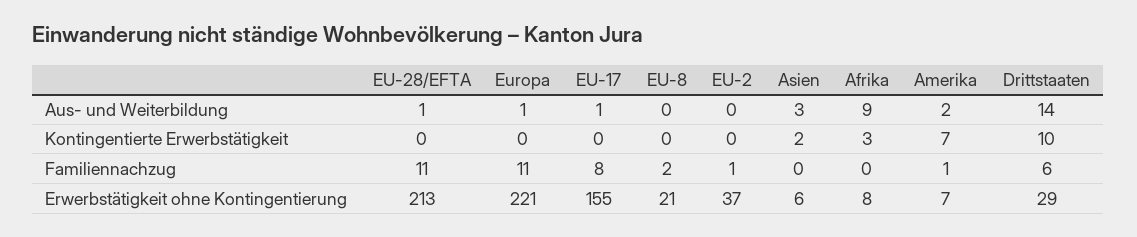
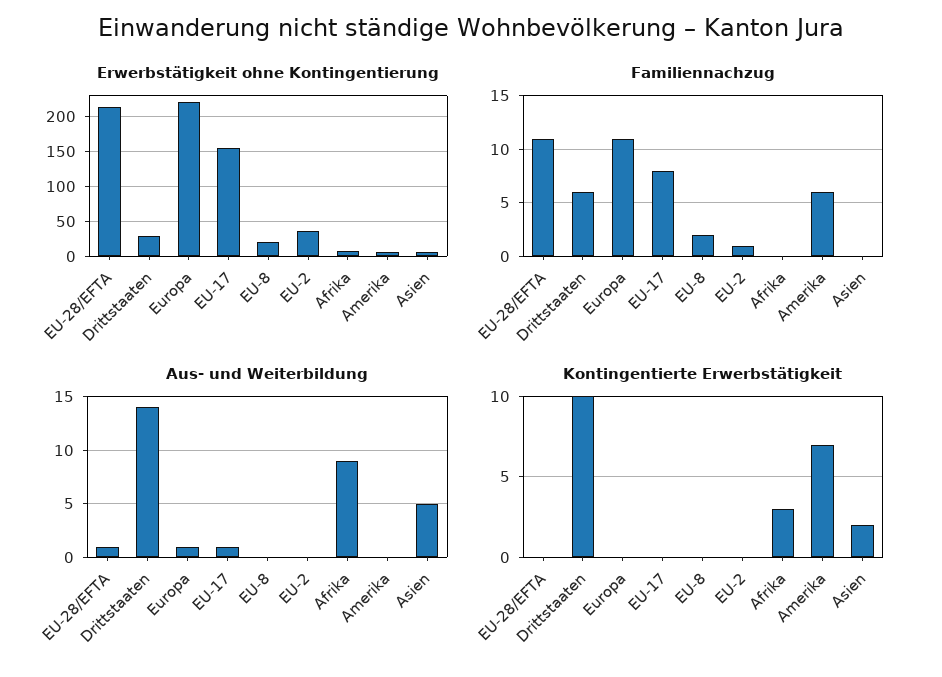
  {
    "Aus- und Weiterbildung": {
      "EU-28/EFTA": 1,
      "Europa": 1,
      "EU-17": 1,
      "EU-8": 0,
      "EU-2": 0,
-     "Asien": 3,
+     "Asien": 5,
      "Afrika": 9,
-     "Amerika": 2,
+     "Amerika": 0,
      "Drittstaaten": 14
    },
    "Kontingentierte Erwerbstätigkeit": {
      "EU-28/EFTA": 0,
      "Europa": 0,
      "EU-17": 0,
      "EU-8": 0,
      "EU-2": 0,
      "Asien": 2,
      "Afrika": 3,
      "Amerika": 7,
      "Drittstaaten": 10
    },
    "Familiennachzug": {
      "EU-28/EFTA": 11,
      "Europa": 11,
      "EU-17": 8,
      "EU-8": 2,
      "EU-2": 1,
      "Asien": 0,
      "Afrika": 0,
-     "Amerika": 1,
+     "Amerika": 6,
      "Drittstaaten": 6
    },
    "Erwerbstätigkeit ohne Kontingentierung": {
      "EU-28/EFTA": 213,
      "Europa": 221,
      "EU-17": 155,
      "EU-8": 21,
      "EU-2": 37,
      "Asien": 6,
      "Afrika": 8,
      "Amerika": 7,
      "Drittstaaten": 29
    }
  }

